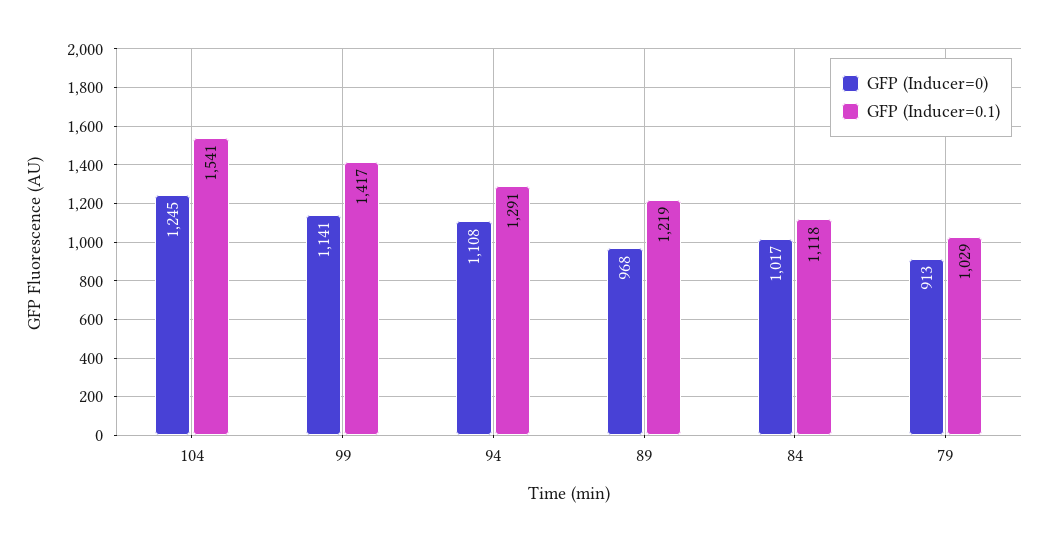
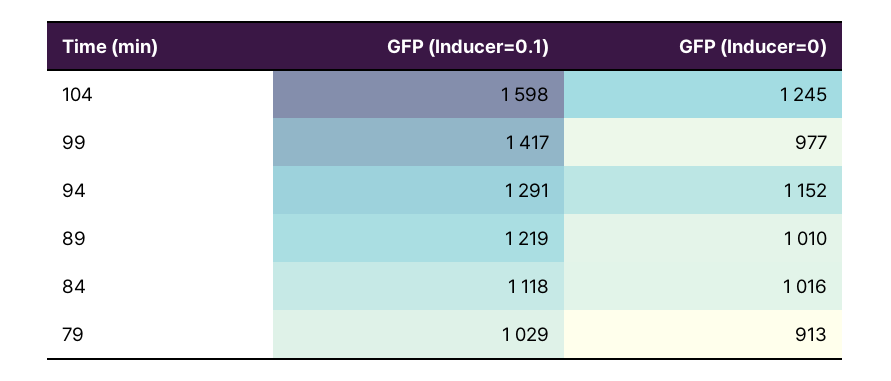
  {
    "GFP (Inducer=0)": {
      "104": 1245,
-     "99": 1141,
+     "99": 977,
-     "94": 1108,
+     "94": 1152,
-     "89": 968,
+     "89": 1010,
-     "84": 1017,
+     "84": 1016,
      "79": 913
    },
    "GFP (Inducer=0.1)": {
-     "104": 1541,
+     "104": 1598,
      "99": 1417,
      "94": 1291,
      "89": 1219,
      "84": 1118,
      "79": 1029
    }
  }

